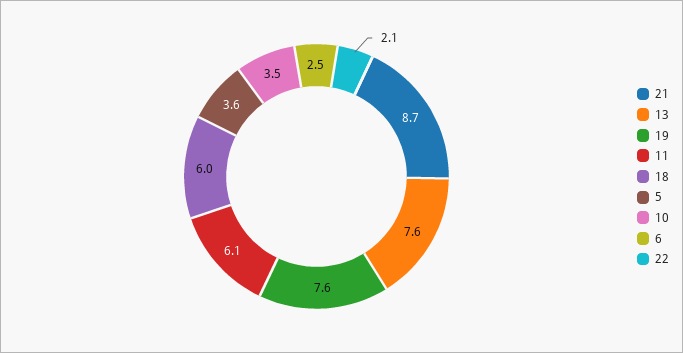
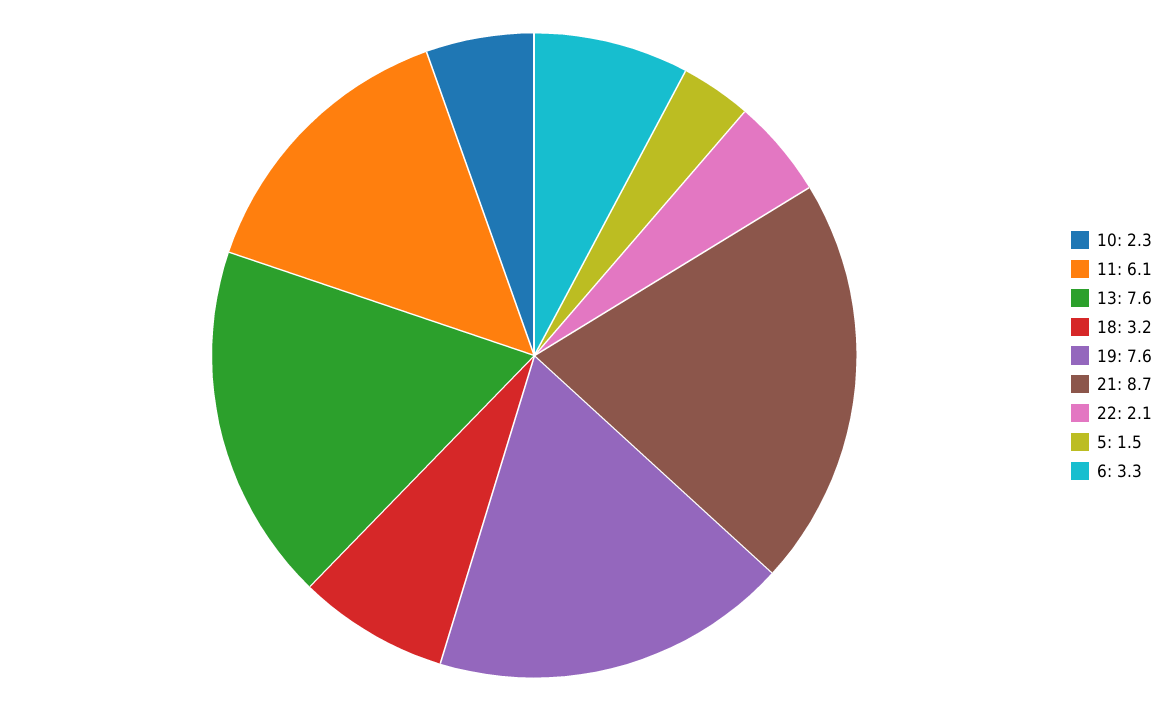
  {
    "21": 8.7,
    "13": 7.6,
    "19": 7.6,
    "11": 6.1,
-   "18": 6,
+   "18": 3.2,
-   "5": 3.6,
+   "5": 1.5,
-   "10": 3.5,
+   "10": 2.3,
-   "6": 2.5,
+   "6": 3.3,
    "22": 2.1
  }

